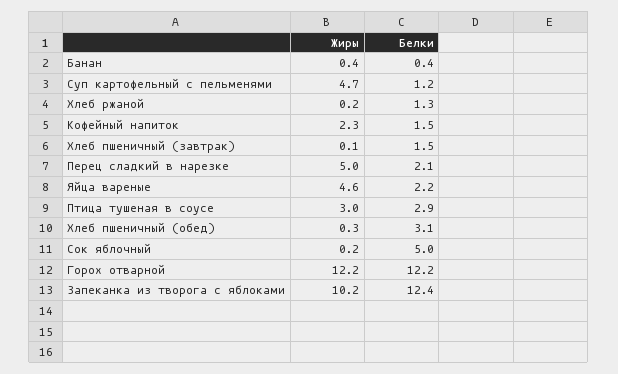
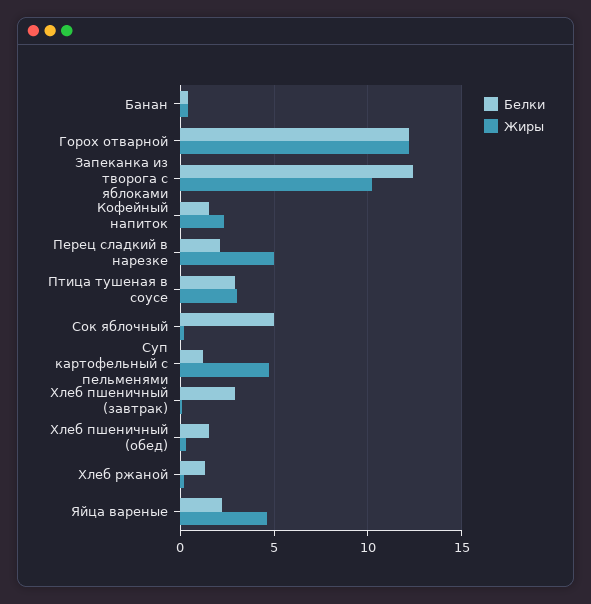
  {
    "Жиры": {
      "Банан": 0.4,
      "Суп картофельный с пельменями": 4.7,
      "Хлеб ржаной": 0.2,
      "Кофейный напиток": 2.3,
      "Хлеб пшеничный (завтрак)": 0.1,
      "Перец сладкий в нарезке": 5,
      "Яйца вареные": 4.6,
      "Птица тушеная в соусе": 3,
      "Хлеб пшеничный (обед)": 0.3,
      "Сок яблочный": 0.2,
      "Горох отварной": 12.2,
      "Запеканка из творога с яблоками": 10.2
    },
    "Белки": {
      "Банан": 0.4,
      "Суп картофельный с пельменями": 1.2,
      "Хлеб ржаной": 1.3,
      "Кофейный напиток": 1.5,
-     "Хлеб пшеничный (завтрак)": 1.5,
+     "Хлеб пшеничный (завтрак)": 3,
      "Перец сладкий в нарезке": 2.1,
      "Яйца вареные": 2.2,
      "Птица тушеная в соусе": 2.9,
-     "Хлеб пшеничный (обед)": 3.1,
+     "Хлеб пшеничный (обед)": 1.5,
      "Сок яблочный": 5,
      "Горох отварной": 12.2,
      "Запеканка из творога с яблоками": 12.4
    }
  }

